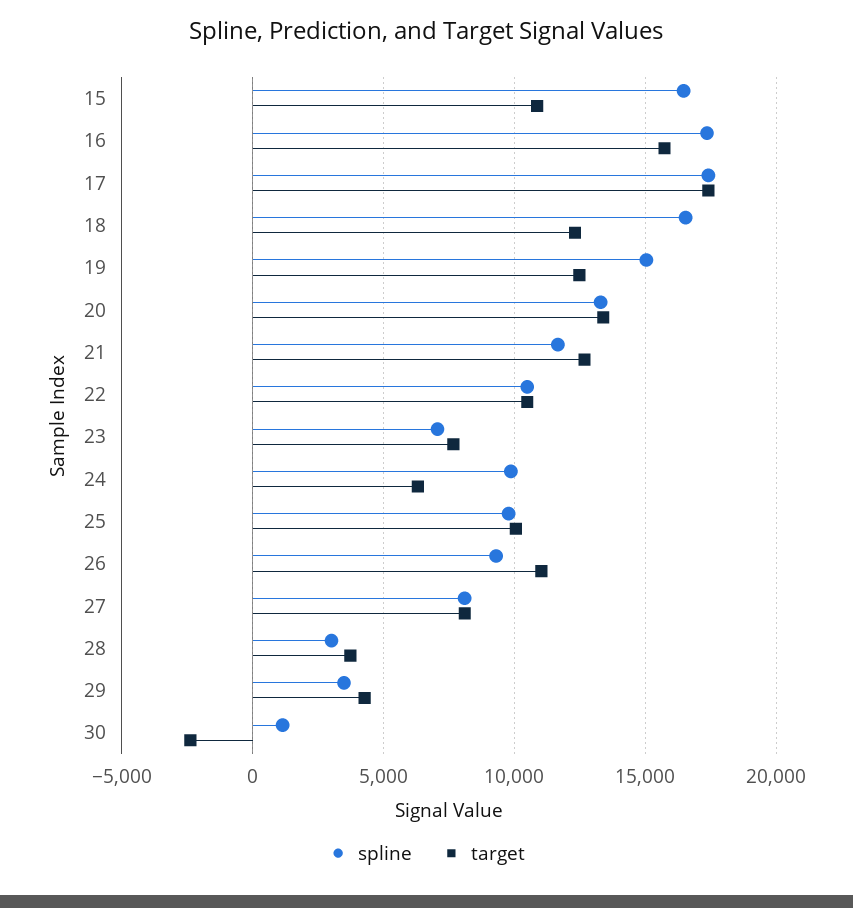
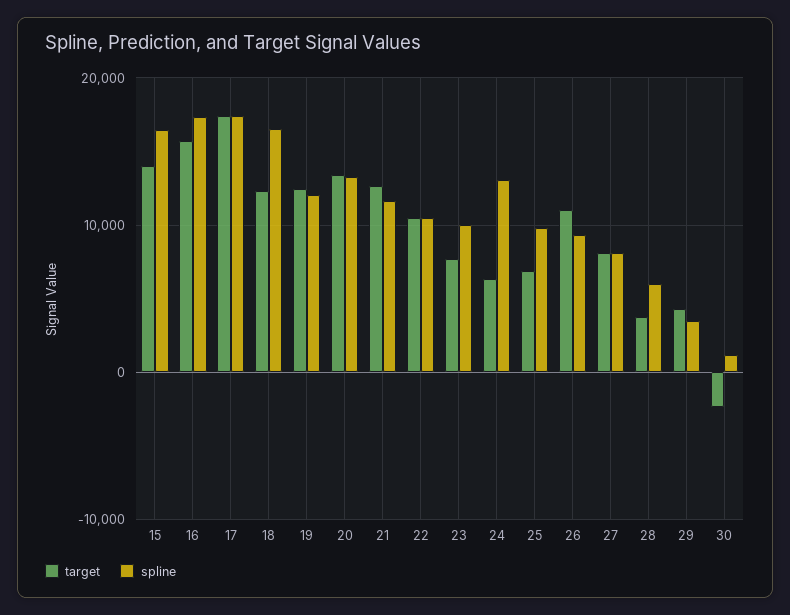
  {
    "spline": {
      "15": 16500,
      "16": 17500,
      "17": 17500,
      "18": 16500,
-     "19": 15000,
+     "19": 12000,
      "20": 13500,
      "21": 11500,
      "22": 10500,
-     "23": 7000,
+     "23": 10000,
-     "24": 10000,
+     "24": 13000,
      "25": 10000,
      "26": 9500,
      "27": 8000,
-     "28": 3000,
+     "28": 6000,
      "29": 3500,
      "30": 1000
    },
    "target": {
-     "15": 11000,
+     "15": 14000,
      "16": 15500,
      "17": 17500,
      "18": 12500,
      "19": 12500,
      "20": 13500,
      "21": 12500,
      "22": 10500,
      "23": 7500,
      "24": 6500,
-     "25": 10000,
+     "25": 7000,
      "26": 11000,
      "27": 8000,
      "28": 3500,
      "29": 4500,
      "30": -2500
    }
  }

